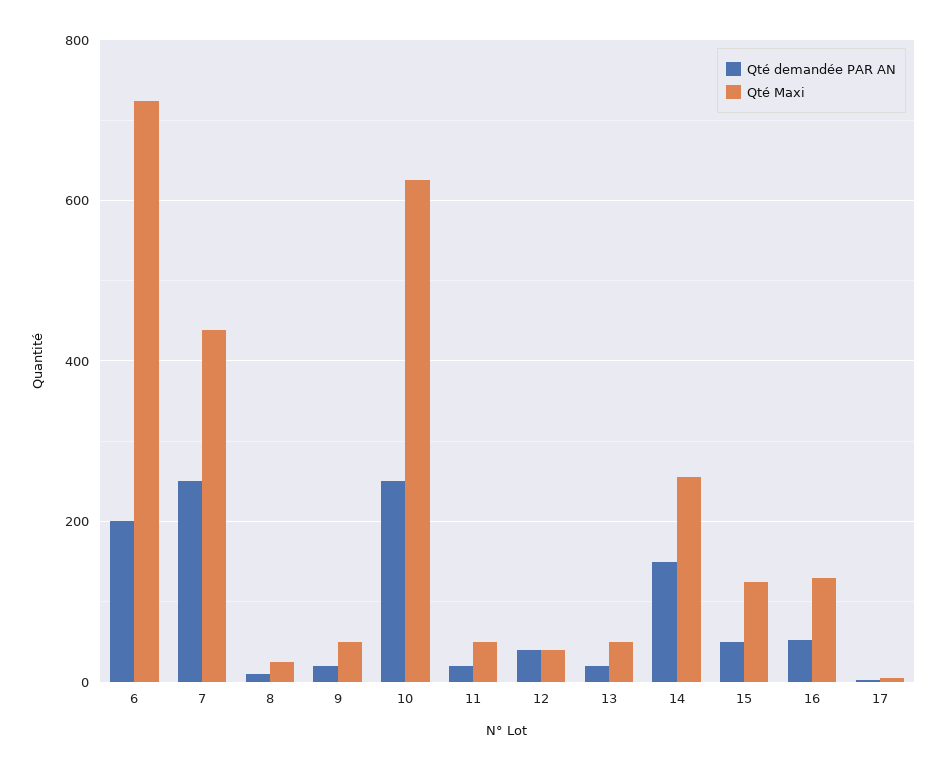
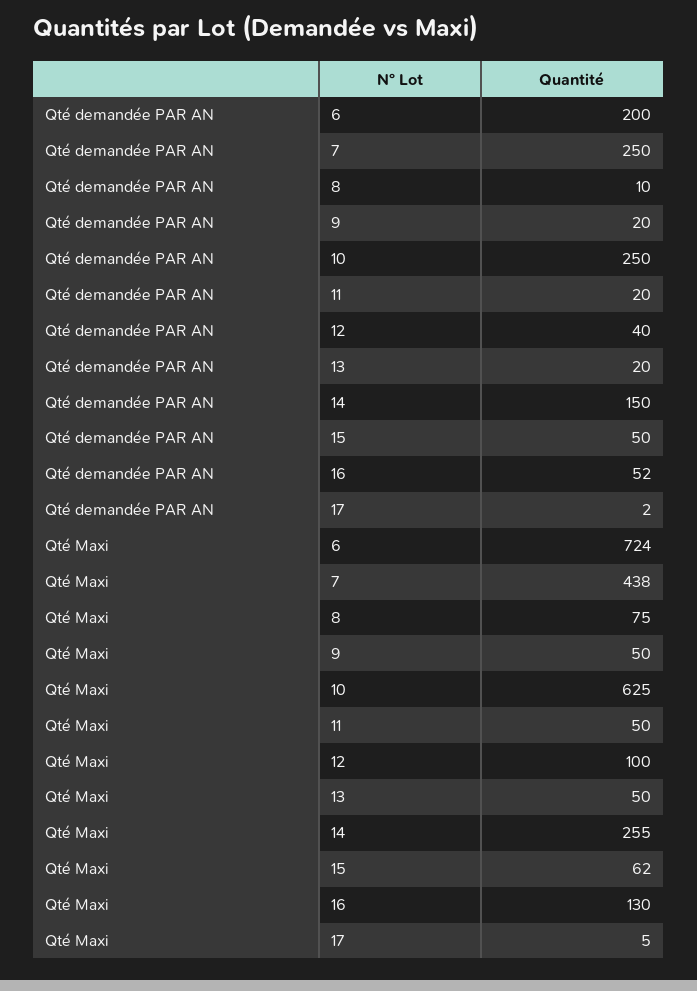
  {
    "Qté demandée PAR AN": {
      "6": 200,
      "7": 250,
      "8": 10,
      "9": 20,
      "10": 250,
      "11": 20,
      "12": 40,
      "13": 20,
      "14": 150,
      "15": 50,
      "16": 52,
      "17": 2
    },
    "Qté Maxi": {
      "6": 724,
      "7": 438,
-     "8": 20,
+     "8": 75,
      "9": 50,
      "10": 625,
      "11": 50,
-     "12": 40,
+     "12": 100,
      "13": 50,
      "14": 255,
-     "15": 120,
+     "15": 62,
      "16": 130,
      "17": 5
    }
  }

